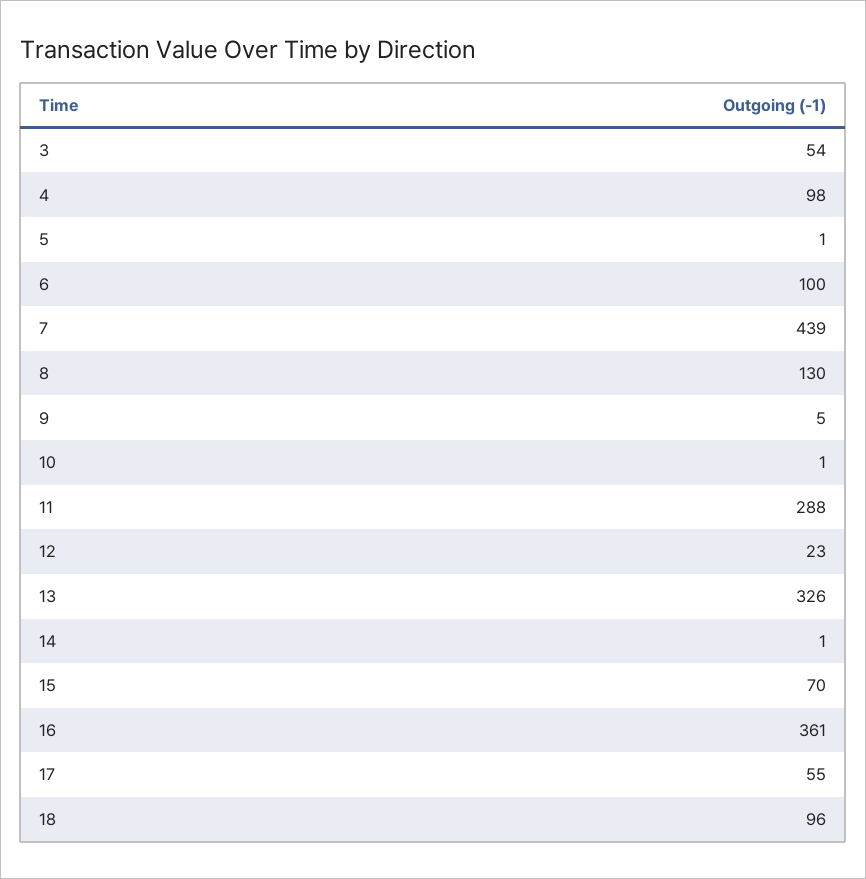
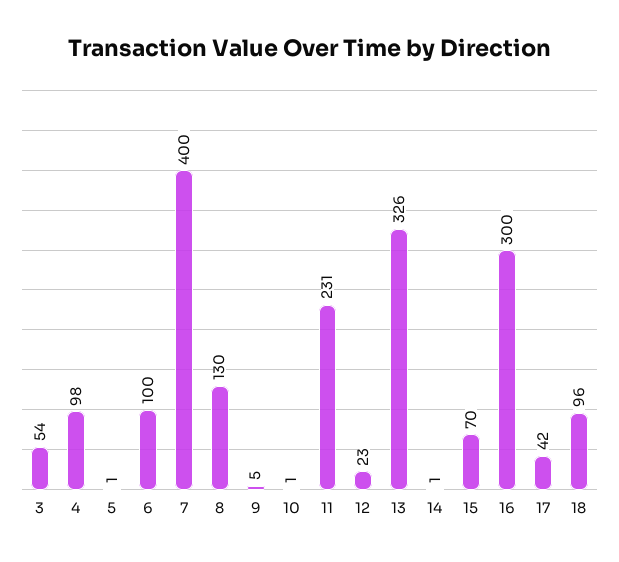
  {
    "3": 54,
    "4": 98,
    "5": 1,
    "6": 100,
-   "7": 439,
+   "7": 400,
    "8": 130,
    "9": 5,
    "10": 1,
-   "11": 288,
+   "11": 231,
    "12": 23,
    "13": 326,
    "14": 1,
    "15": 70,
-   "16": 361,
+   "16": 300,
-   "17": 55,
+   "17": 42,
    "18": 96
  }

